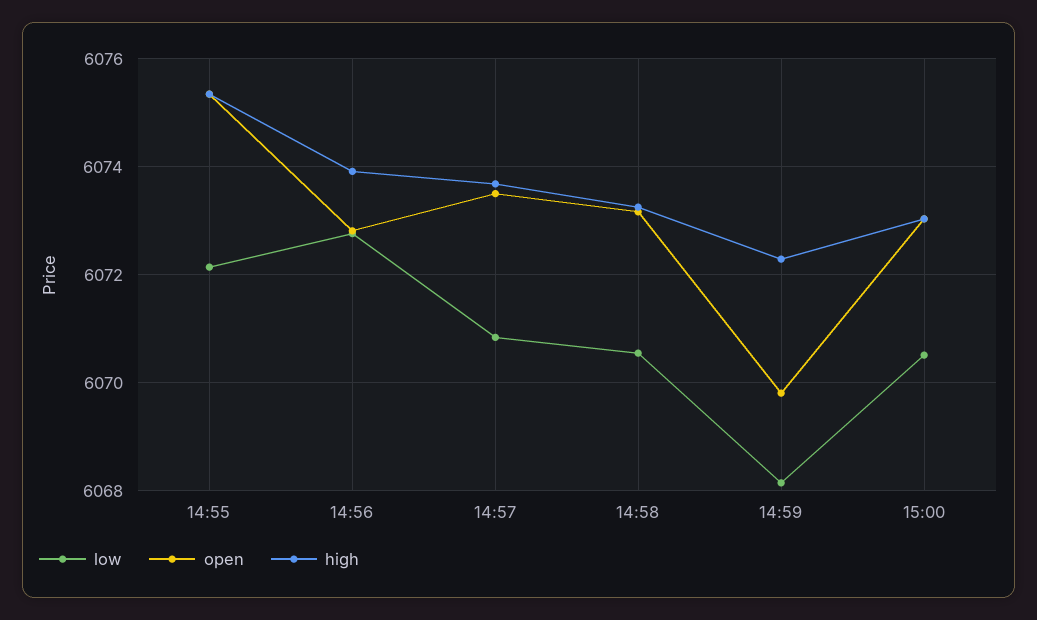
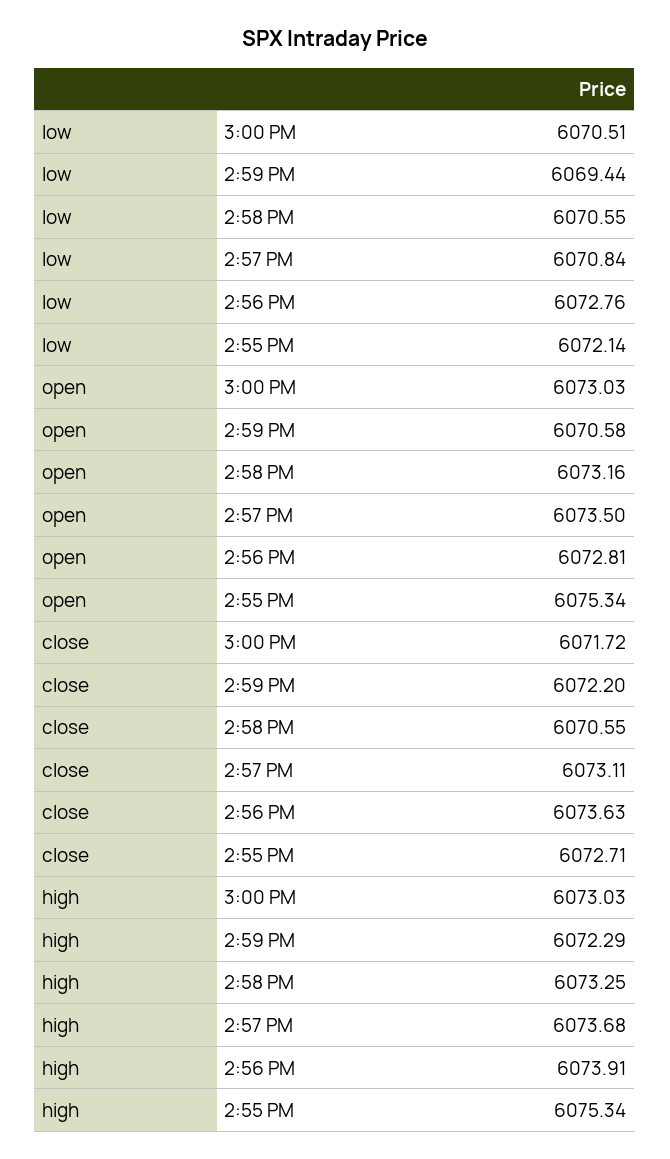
  {
    "low": {
      "14:55": 6072.14,
      "14:56": 6072.76,
      "14:57": 6070.84,
      "14:58": 6070.55,
-     "14:59": 6068.2,
+     "14:59": 6069.44,
      "15:00": 6070.51
    },
    "open": {
      "14:55": 6075.34,
      "14:56": 6072.81,
      "14:57": 6073.5,
      "14:58": 6073.16,
-     "14:59": 6069.8,
+     "14:59": 6070.58,
      "15:00": 6073.03
    },
    "high": {
      "14:55": 6075.34,
      "14:56": 6073.91,
      "14:57": 6073.68,
      "14:58": 6073.25,
      "14:59": 6072.29,
      "15:00": 6073.03
-   }
+   },
+   "close": {
+     "15:00": 6071.72,
+     "14:59": 6072.2,
+     "14:58": 6070.55,
+     "14:57": 6073.11,
+     "14:56": 6073.63,
+     "14:55": 6072.71
+   }
  }

